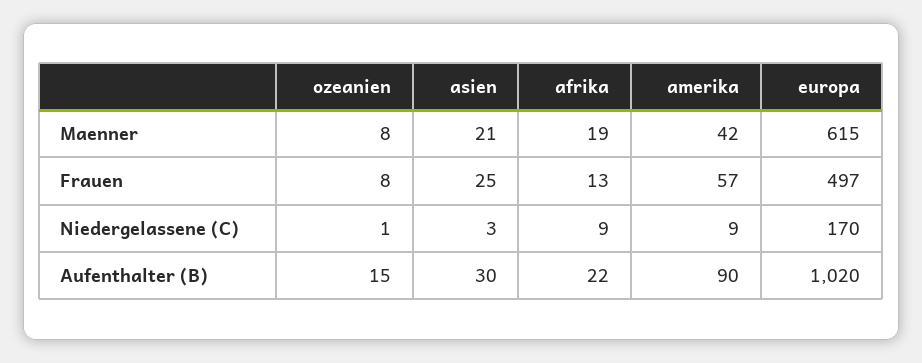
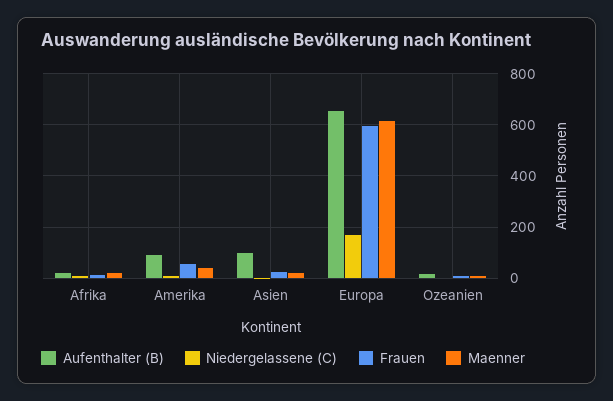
  {
    "Maenner": {
      "ozeanien": 8,
      "asien": 21,
      "afrika": 19,
      "amerika": 42,
      "europa": 615
    },
    "Frauen": {
      "ozeanien": 8,
      "asien": 25,
      "afrika": 13,
      "amerika": 57,
-     "europa": 497
+     "europa": 600
    },
    "Niedergelassene (C)": {
      "ozeanien": 1,
      "asien": 3,
      "afrika": 9,
      "amerika": 9,
      "europa": 170
    },
    "Aufenthalter (B)": {
      "ozeanien": 15,
-     "asien": 30,
+     "asien": 100,
      "afrika": 22,
      "amerika": 90,
-     "europa": 1020
+     "europa": 650
    }
  }

